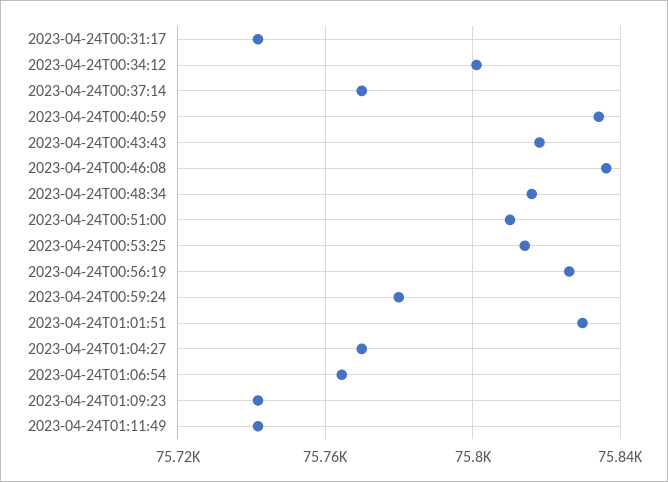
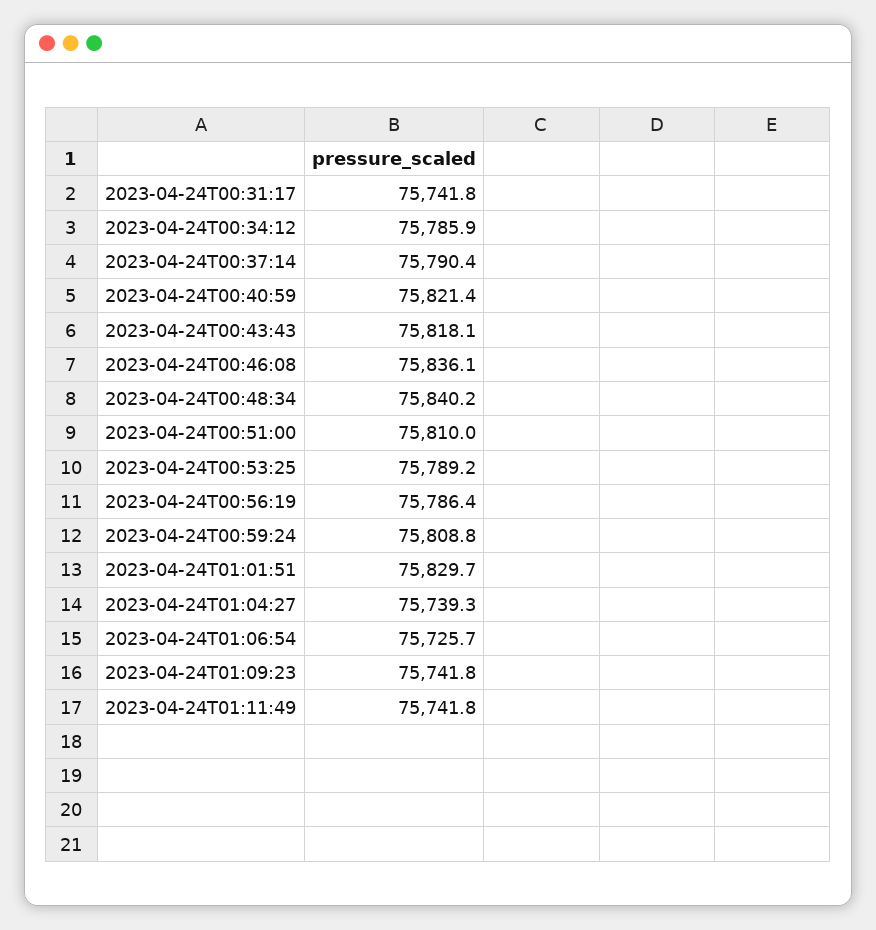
  {
    "2023-04-24T00:31:17": 75741.8,
-   "2023-04-24T00:34:12": 75800,
+   "2023-04-24T00:34:12": 75785.9,
-   "2023-04-24T00:37:14": 75770,
+   "2023-04-24T00:37:14": 75790.4,
-   "2023-04-24T00:40:59": 75835,
+   "2023-04-24T00:40:59": 75821.4,
    "2023-04-24T00:43:43": 75818.1,
    "2023-04-24T00:46:08": 75836.1,
-   "2023-04-24T00:48:34": 75815,
+   "2023-04-24T00:48:34": 75840.2,
    "2023-04-24T00:51:00": 75810,
-   "2023-04-24T00:53:25": 75815,
+   "2023-04-24T00:53:25": 75789.2,
-   "2023-04-24T00:56:19": 75825,
+   "2023-04-24T00:56:19": 75786.4,
-   "2023-04-24T00:59:24": 75780,
+   "2023-04-24T00:59:24": 75808.8,
    "2023-04-24T01:01:51": 75829.7,
-   "2023-04-24T01:04:27": 75770,
+   "2023-04-24T01:04:27": 75739.3,
-   "2023-04-24T01:06:54": 75765,
+   "2023-04-24T01:06:54": 75725.7,
    "2023-04-24T01:09:23": 75741.8,
    "2023-04-24T01:11:49": 75741.8
  }

